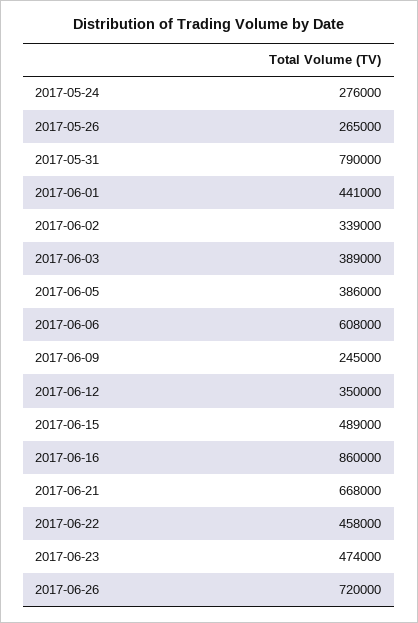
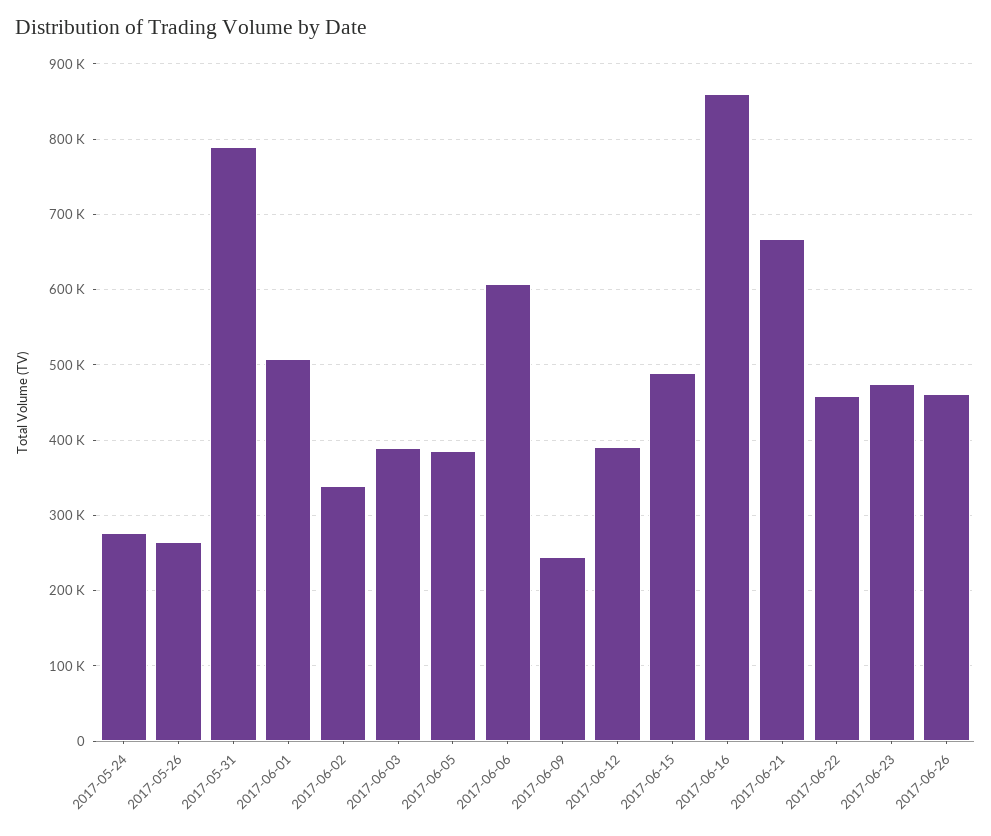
  {
    "2017-05-24": 276000,
    "2017-05-26": 265000,
    "2017-05-31": 790000,
-   "2017-06-01": 441000,
+   "2017-06-01": 510000,
    "2017-06-02": 339000,
    "2017-06-03": 389000,
    "2017-06-05": 386000,
    "2017-06-06": 608000,
    "2017-06-09": 245000,
-   "2017-06-12": 350000,
+   "2017-06-12": 390000,
    "2017-06-15": 489000,
    "2017-06-16": 860000,
    "2017-06-21": 668000,
    "2017-06-22": 458000,
    "2017-06-23": 474000,
-   "2017-06-26": 720000
+   "2017-06-26": 460000
  }

